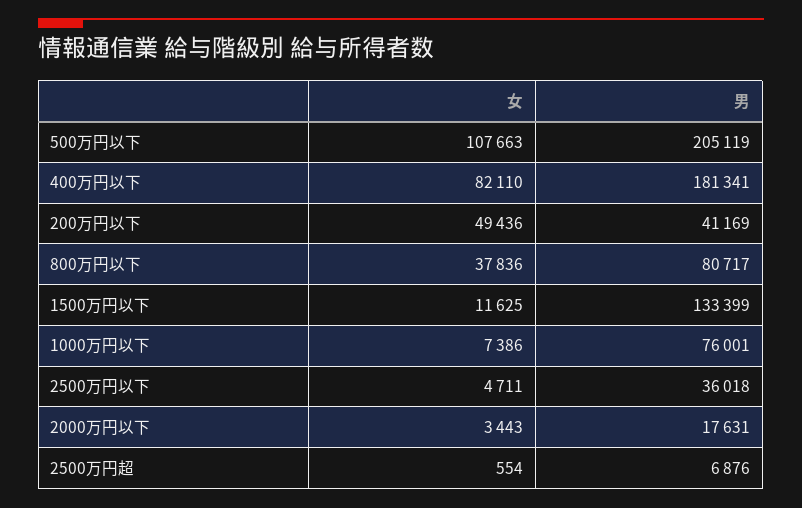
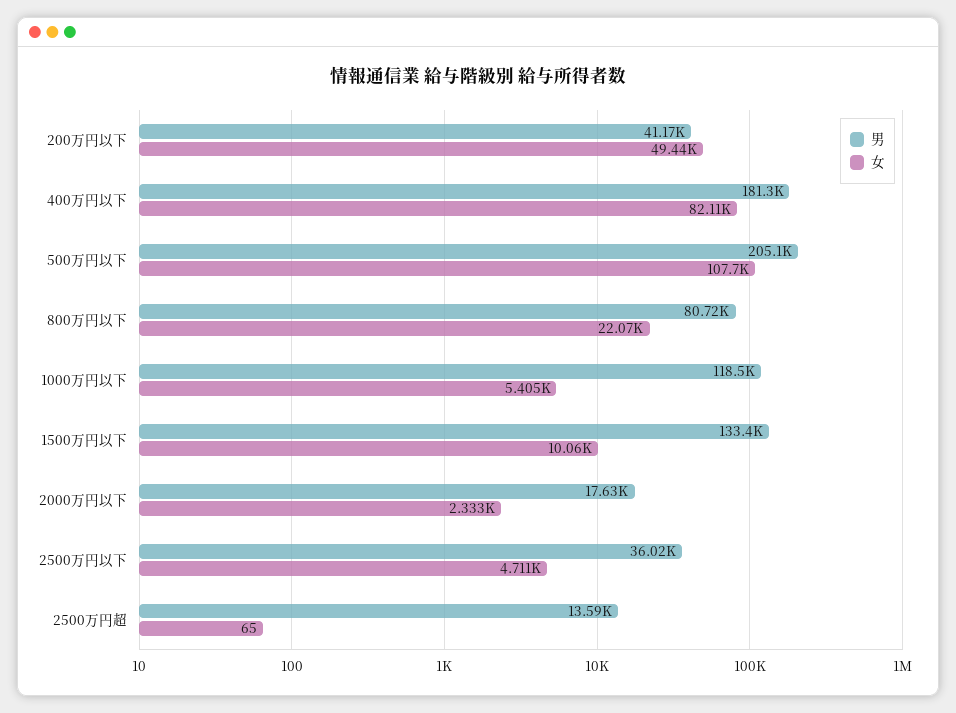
  {
    "女": {
      "500万円以下": 107663,
      "400万円以下": 82110,
      "200万円以下": 49436,
-     "800万円以下": 37836,
+     "800万円以下": 22070,
-     "1500万円以下": 11625,
+     "1500万円以下": 10060,
-     "1000万円以下": 7386,
+     "1000万円以下": 5405,
      "2500万円以下": 4711,
-     "2000万円以下": 3443,
+     "2000万円以下": 2333,
-     "2500万円超": 554
+     "2500万円超": 65
    },
    "男": {
      "500万円以下": 205119,
      "400万円以下": 181341,
      "200万円以下": 41169,
      "800万円以下": 80717,
      "1500万円以下": 133399,
-     "1000万円以下": 76001,
+     "1000万円以下": 118500,
      "2500万円以下": 36018,
      "2000万円以下": 17631,
-     "2500万円超": 6876
+     "2500万円超": 13590
    }
  }

